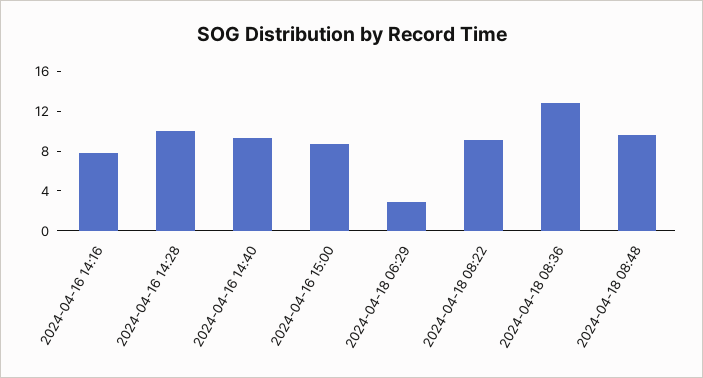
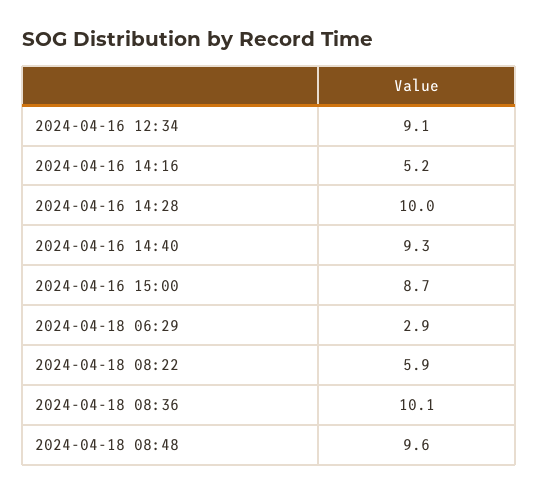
  {
-   "2024-04-16 14:16": 8,
+   "2024-04-16 14:16": 5.2,
    "2024-04-16 14:28": 10,
    "2024-04-16 14:40": 9.3,
    "2024-04-16 15:00": 8.7,
    "2024-04-18 06:29": 2.9,
-   "2024-04-18 08:22": 9,
+   "2024-04-18 08:22": 5.9,
-   "2024-04-18 08:36": 13,
+   "2024-04-18 08:36": 10.1,
-   "2024-04-18 08:48": 9.6
+   "2024-04-18 08:48": 9.6,
+   "2024-04-16 12:34": 9.1
  }

